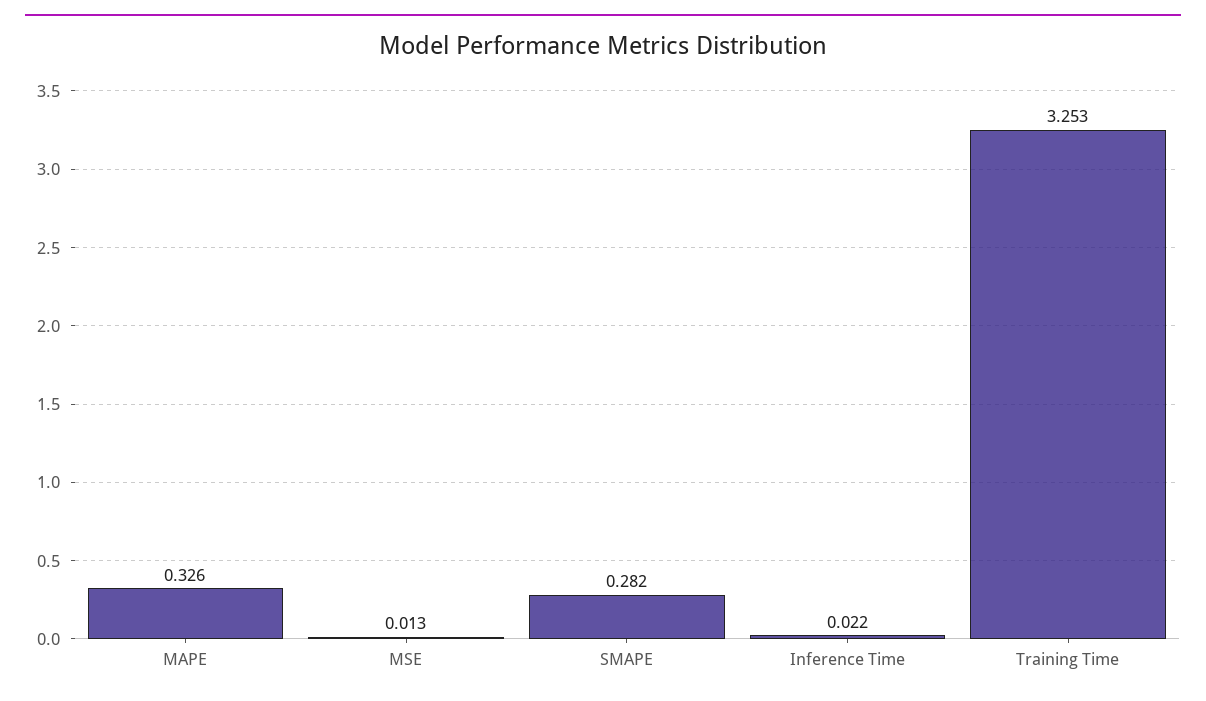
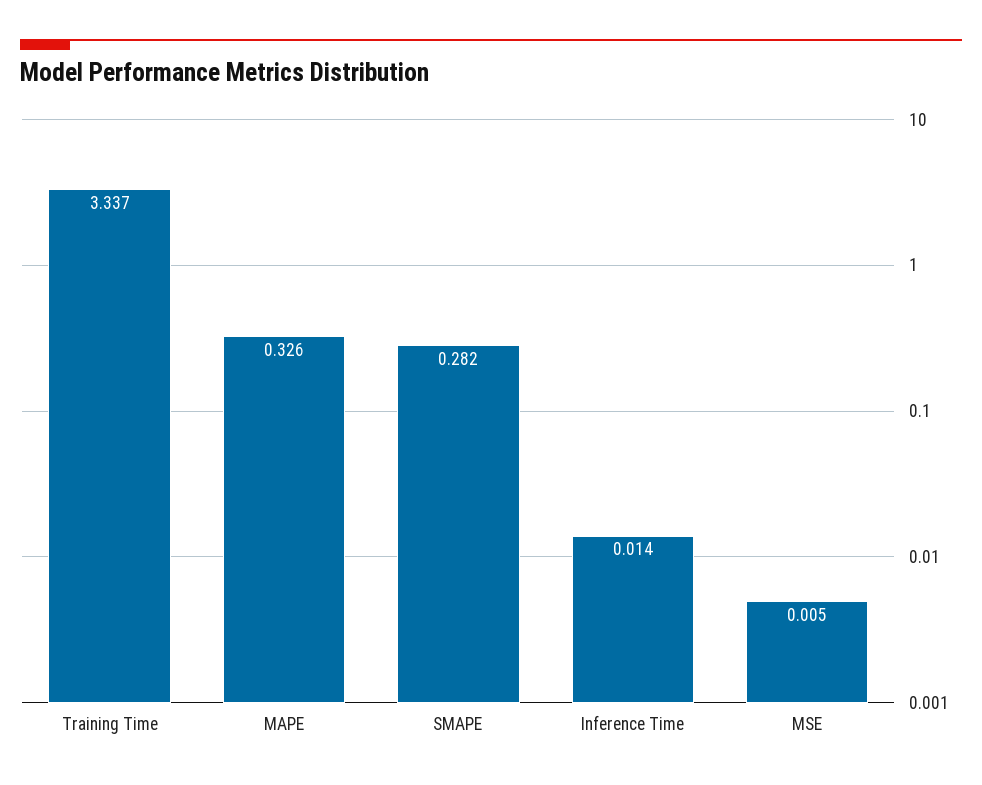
  {
    "MAPE": 0.326,
-   "MSE": 0.013,
+   "MSE": 0.005,
    "SMAPE": 0.282,
-   "Inference Time": 0.022,
+   "Inference Time": 0.014,
-   "Training Time": 3.253
+   "Training Time": 3.337
  }

